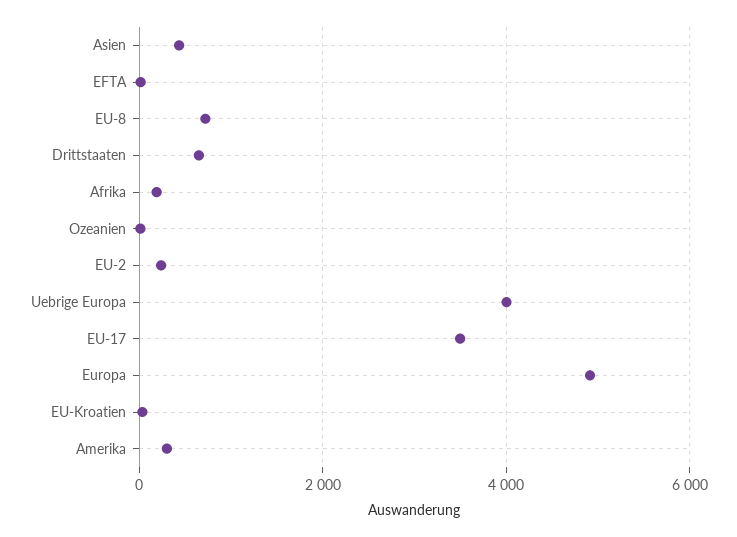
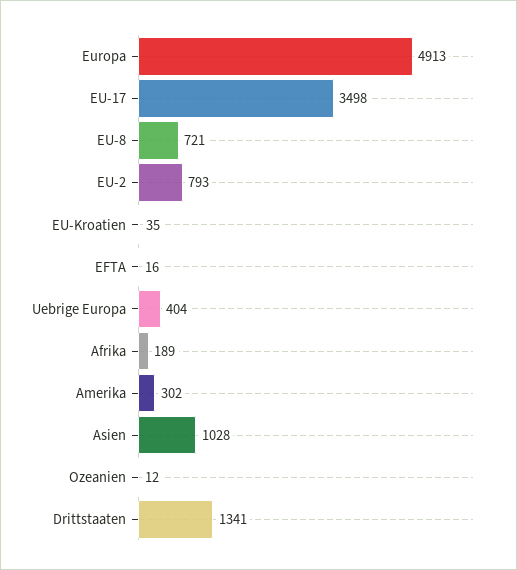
  {
-   "Asien": 400,
+   "Asien": 1028,
    "EFTA": 16,
    "EU-8": 721,
-   "Drittstaaten": 600,
+   "Drittstaaten": 1341,
    "Afrika": 189,
    "Ozeanien": 12,
-   "EU-2": 200,
+   "EU-2": 793,
-   "Uebrige Europa": 4000,
+   "Uebrige Europa": 404,
    "EU-17": 3498,
    "Europa": 4913,
    "EU-Kroatien": 35,
    "Amerika": 302
  }

